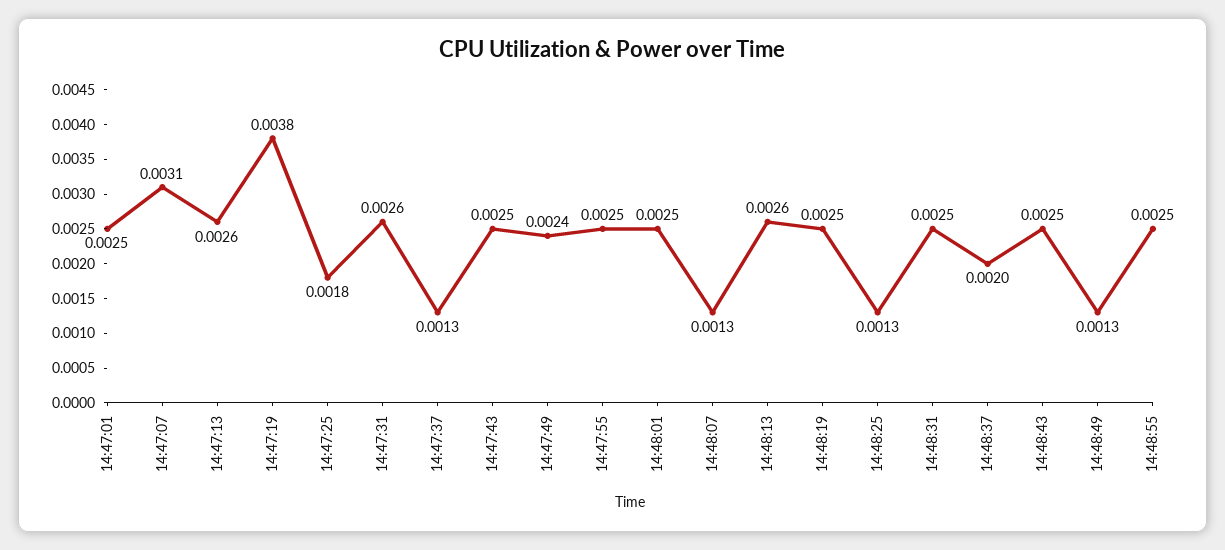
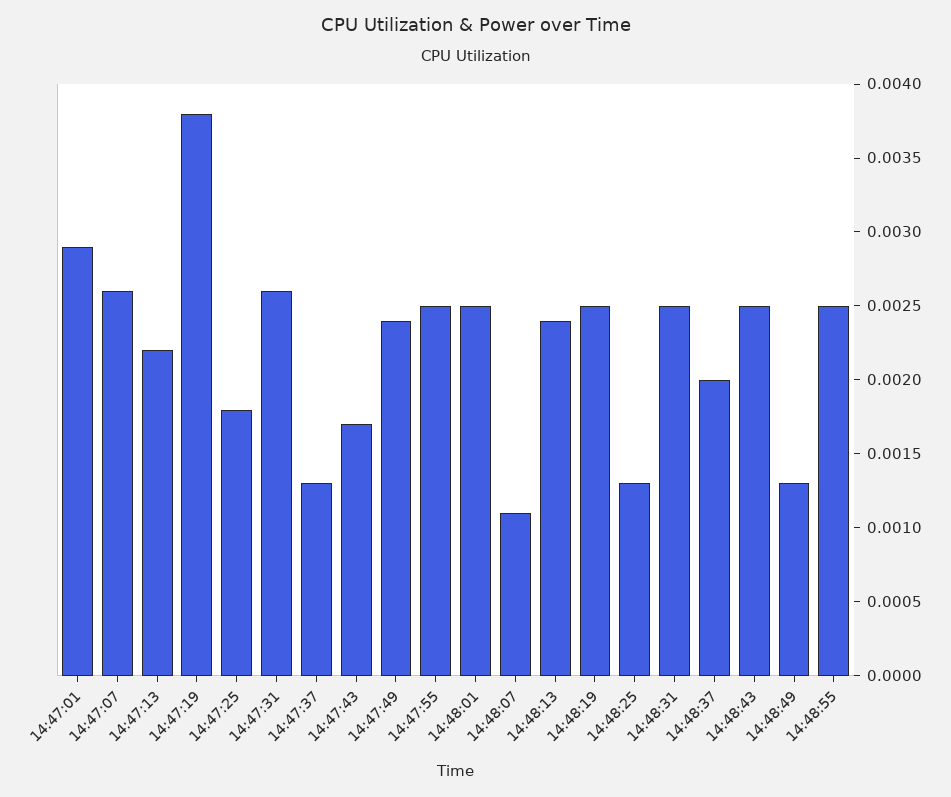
  {
-   "14:47:01": 0.0025,
+   "14:47:01": 0.0029,
-   "14:47:07": 0.0031,
+   "14:47:07": 0.0026,
-   "14:47:13": 0.0026,
+   "14:47:13": 0.0022,
    "14:47:19": 0.0038,
    "14:47:25": 0.0018,
    "14:47:31": 0.0026,
    "14:47:37": 0.0013,
-   "14:47:43": 0.0025,
+   "14:47:43": 0.0017,
    "14:47:49": 0.0024,
    "14:47:55": 0.0025,
    "14:48:01": 0.0025,
-   "14:48:07": 0.0013,
+   "14:48:07": 0.0011,
-   "14:48:13": 0.0026,
+   "14:48:13": 0.0024,
    "14:48:19": 0.0025,
    "14:48:25": 0.0013,
    "14:48:31": 0.0025,
    "14:48:37": 0.002,
    "14:48:43": 0.0025,
    "14:48:49": 0.0013,
    "14:48:55": 0.0025
  }

